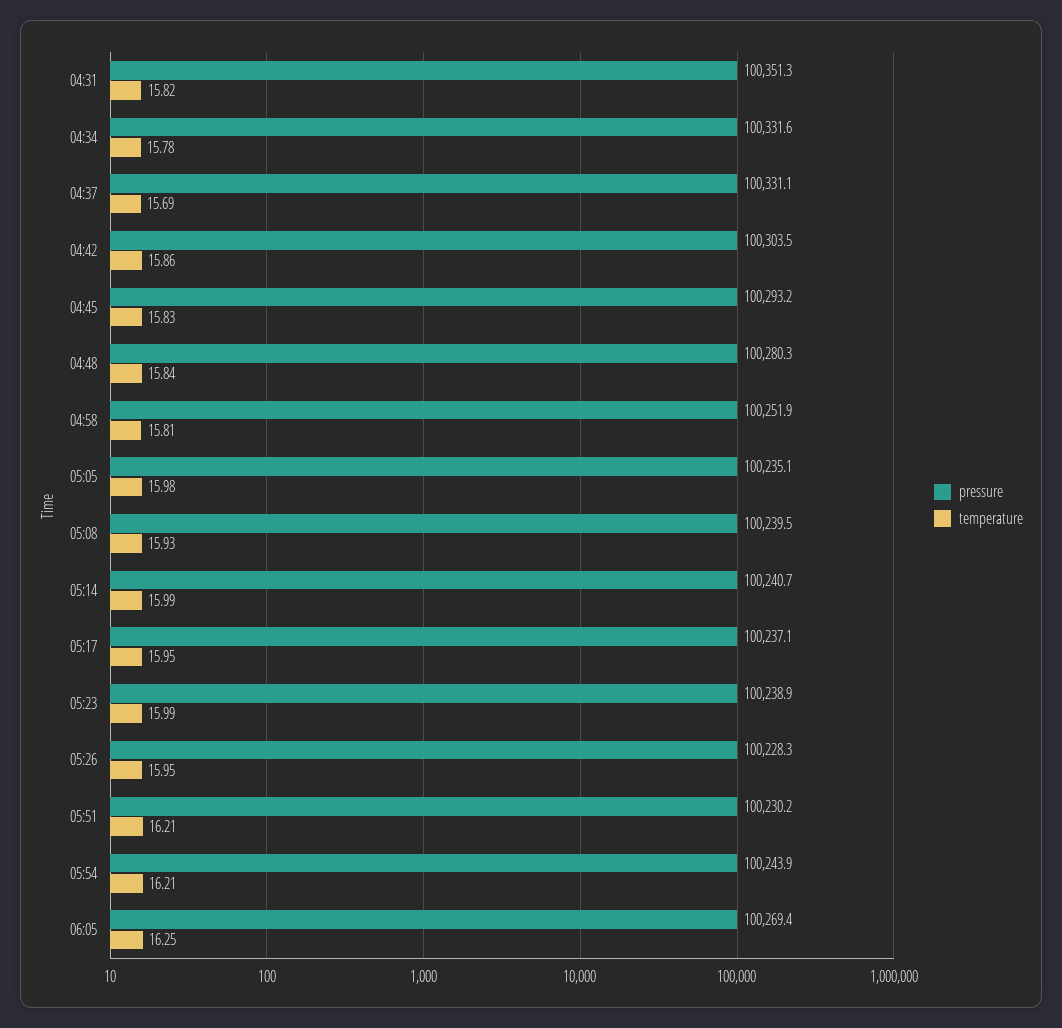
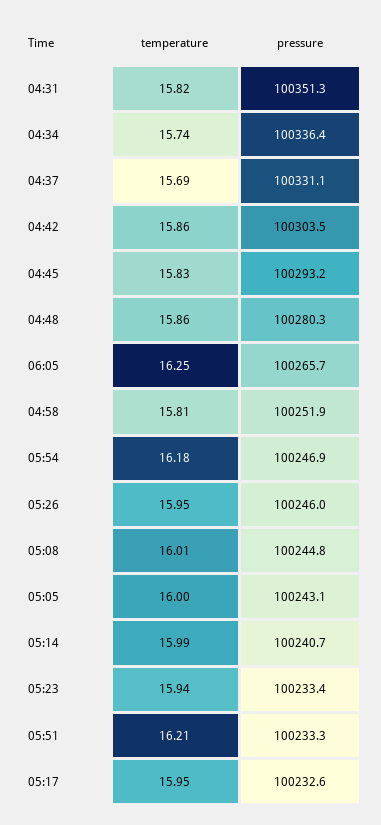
  {
    "pressure": {
      "04:31": 100351.3,
-     "04:34": 100331.6,
+     "04:34": 100336.4,
      "04:37": 100331.1,
      "04:42": 100303.5,
      "04:45": 100293.2,
      "04:48": 100280.3,
      "04:58": 100251.9,
-     "05:05": 100235.1,
+     "05:05": 100243.1,
-     "05:08": 100239.5,
+     "05:08": 100244.8,
      "05:14": 100240.7,
-     "05:17": 100237.1,
+     "05:17": 100232.6,
-     "05:23": 100238.9,
+     "05:23": 100233.4,
-     "05:26": 100228.3,
+     "05:26": 100246,
-     "05:51": 100230.2,
+     "05:51": 100233.3,
-     "05:54": 100243.9,
+     "05:54": 100246.9,
-     "06:05": 100269.4
+     "06:05": 100265.7
    },
    "temperature": {
      "04:31": 15.82,
-     "04:34": 15.78,
+     "04:34": 15.74,
      "04:37": 15.69,
      "04:42": 15.86,
      "04:45": 15.83,
-     "04:48": 15.84,
+     "04:48": 15.86,
      "04:58": 15.81,
-     "05:05": 15.98,
+     "05:05": 16,
-     "05:08": 15.93,
+     "05:08": 16.01,
      "05:14": 15.99,
      "05:17": 15.95,
-     "05:23": 15.99,
+     "05:23": 15.94,
      "05:26": 15.95,
      "05:51": 16.21,
-     "05:54": 16.21,
+     "05:54": 16.18,
      "06:05": 16.25
    }
  }

